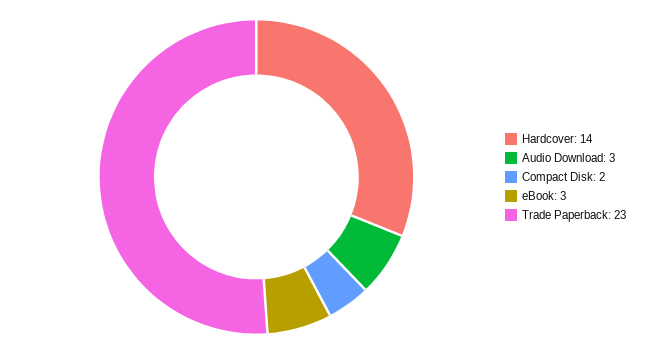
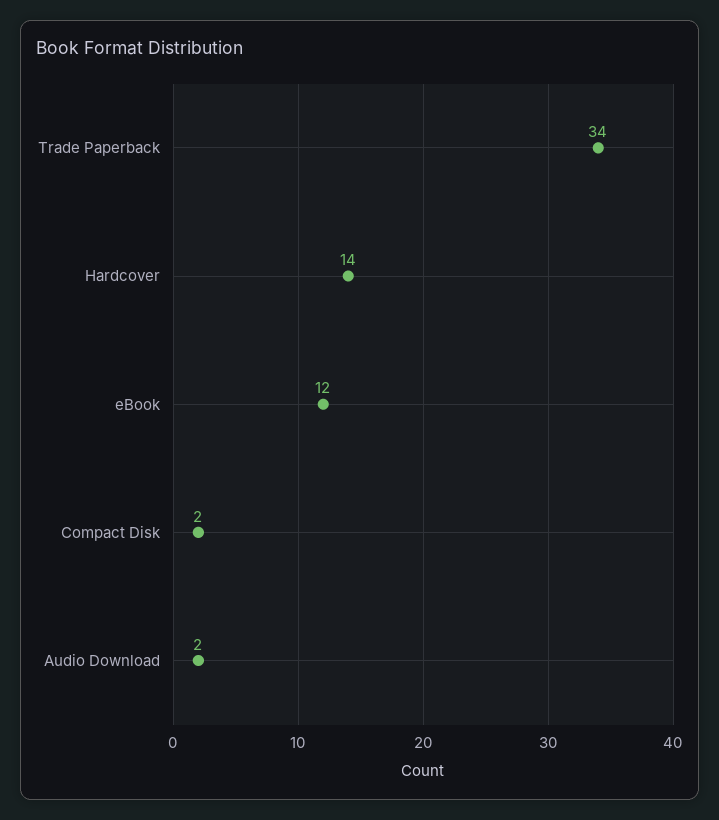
  {
    "Hardcover": 14,
-   "Audio Download": 3,
+   "Audio Download": 2,
    "Compact Disk": 2,
-   "eBook": 3,
+   "eBook": 12,
-   "Trade Paperback": 23
+   "Trade Paperback": 34
  }

